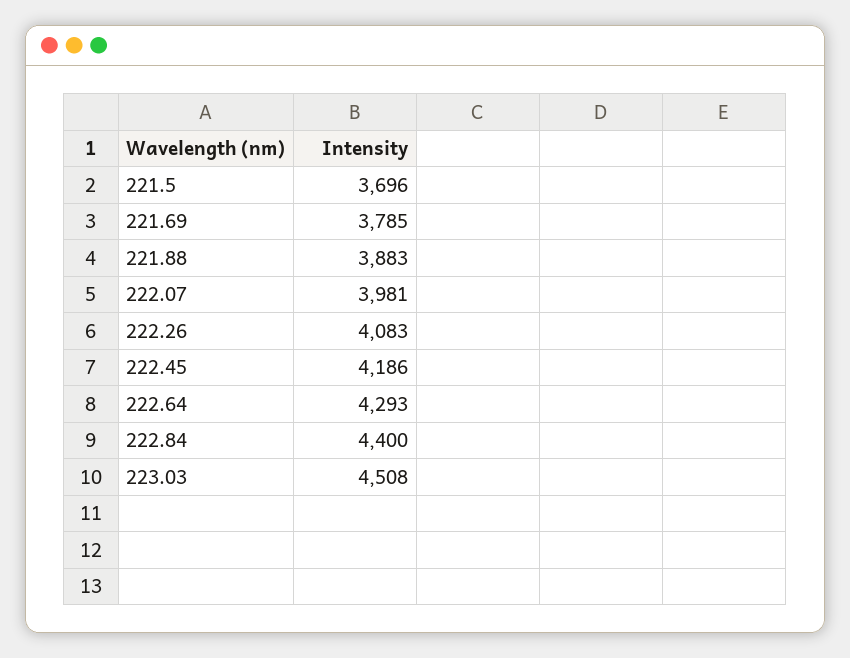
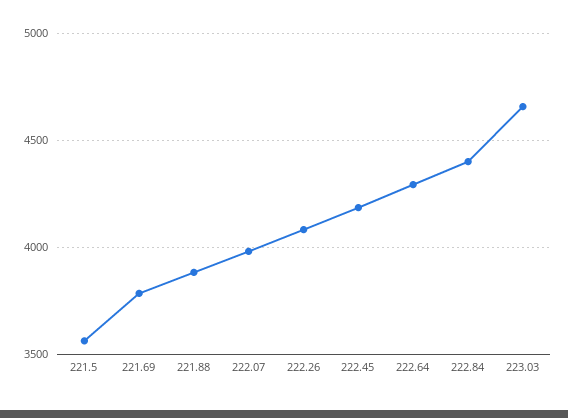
  {
-   "221.5": 3696,
+   "221.5": 3550,
    "221.69": 3785,
    "221.88": 3883,
    "222.07": 3981,
    "222.26": 4083,
    "222.45": 4186,
    "222.64": 4293,
    "222.84": 4400,
-   "223.03": 4508
+   "223.03": 4650
  }

